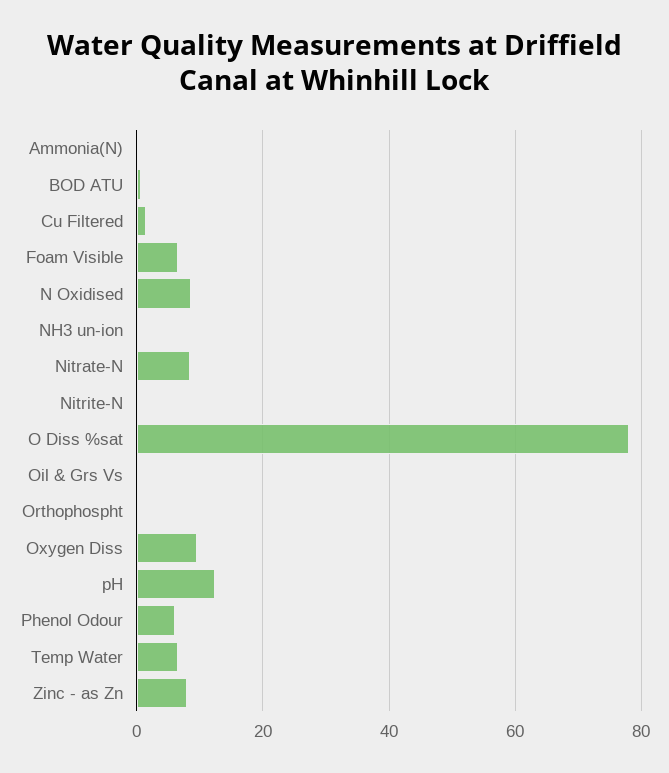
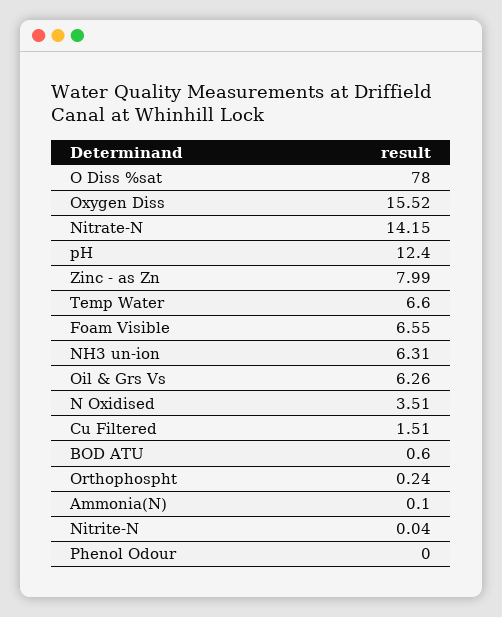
  {
    "Ammonia(N)": 0.1,
    "BOD ATU": 0.6,
    "Cu Filtered": 1.51,
    "Foam Visible": 6.55,
-   "N Oxidised": 8,
+   "N Oxidised": 3.51,
-   "NH3 un-ion": 0,
+   "NH3 un-ion": 6.31,
-   "Nitrate-N": 8,
+   "Nitrate-N": 14.15,
    "Nitrite-N": 0.04,
    "O Diss %sat": 78,
-   "Oil & Grs Vs": 0,
+   "Oil & Grs Vs": 6.26,
    "Orthophospht": 0.24,
-   "Oxygen Diss": 10,
+   "Oxygen Diss": 15.52,
    "pH": 12.4,
-   "Phenol Odour": 6,
+   "Phenol Odour": 0,
    "Temp Water": 6.6,
    "Zinc - as Zn": 7.99
  }

